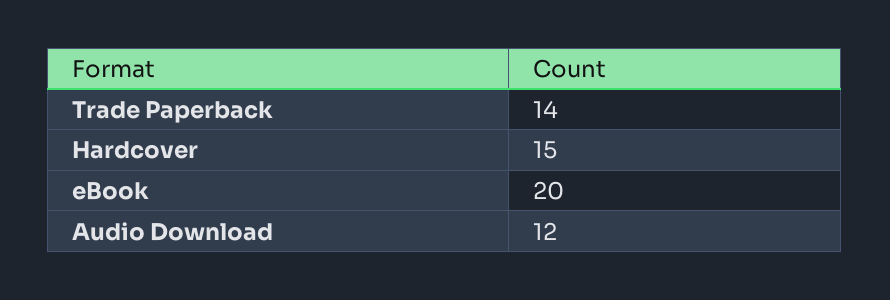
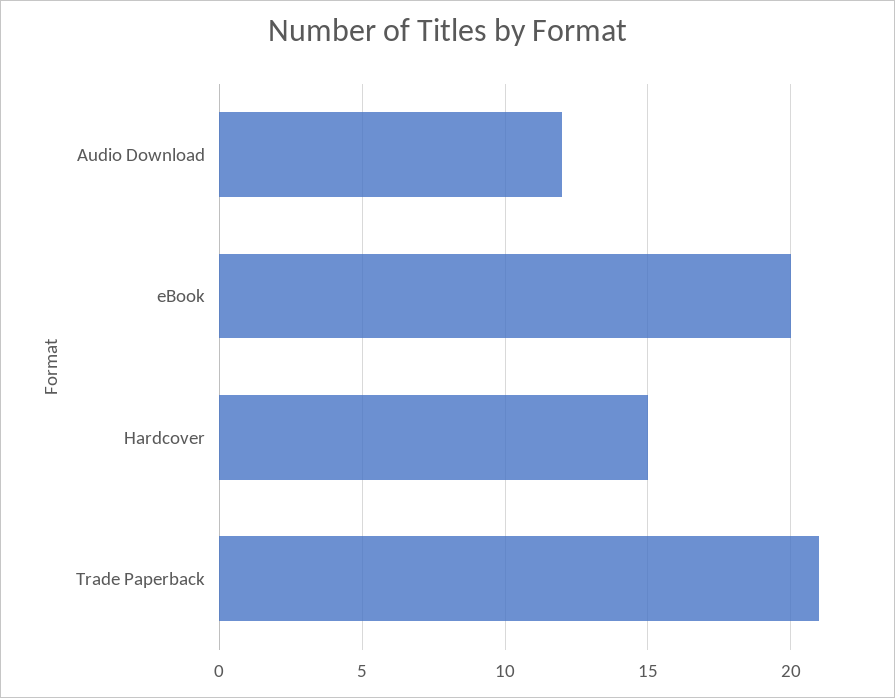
  {
-   "Trade Paperback": 14,
+   "Trade Paperback": 21,
    "Hardcover": 15,
    "eBook": 20,
    "Audio Download": 12
  }

